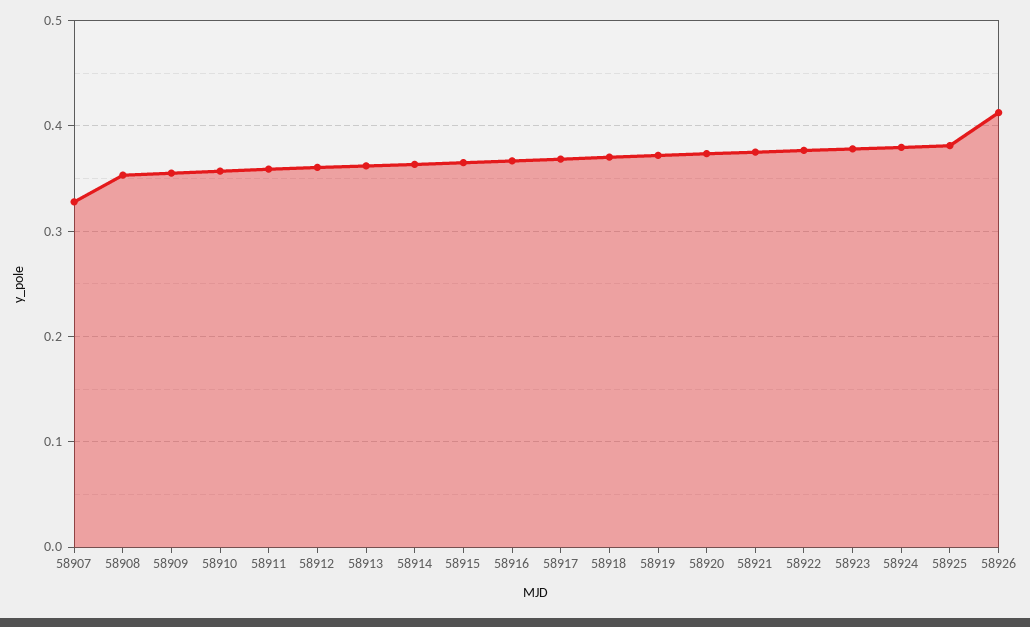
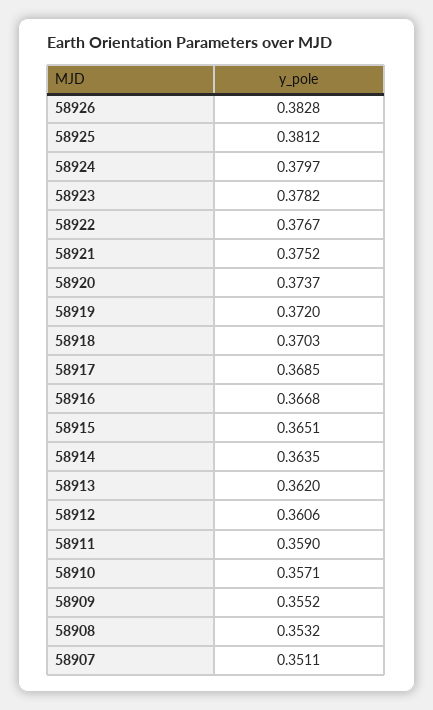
  {
-   "58907": 0.33,
+   "58907": 0.3511,
    "58908": 0.3532,
    "58909": 0.3552,
    "58910": 0.3571,
    "58911": 0.359,
    "58912": 0.3606,
    "58913": 0.362,
    "58914": 0.3635,
    "58915": 0.3651,
    "58916": 0.3668,
    "58917": 0.3685,
    "58918": 0.3703,
    "58919": 0.372,
    "58920": 0.3737,
    "58921": 0.3752,
    "58922": 0.3767,
    "58923": 0.3782,
    "58924": 0.3797,
    "58925": 0.3812,
-   "58926": 0.41
+   "58926": 0.3828
  }

